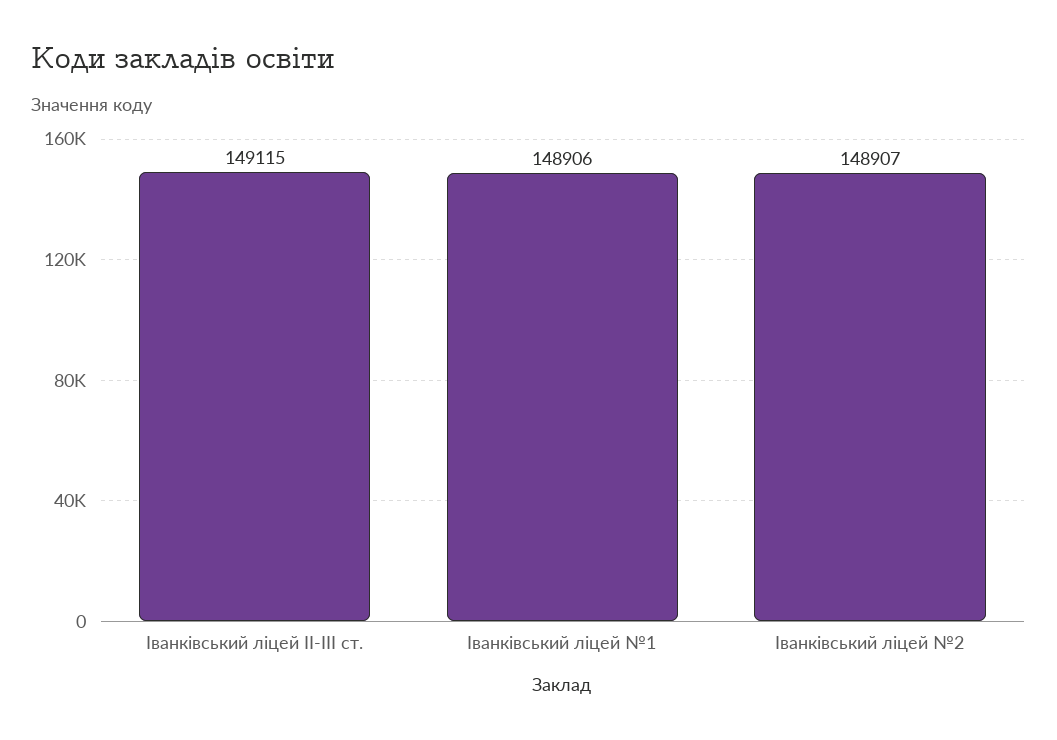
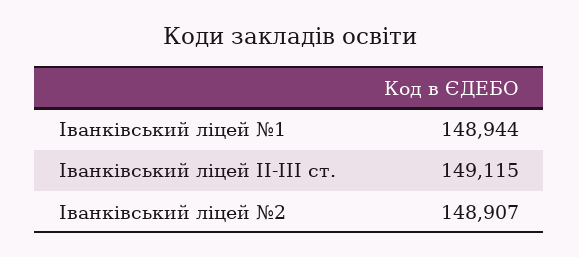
  {
    "Іванківський ліцей ІІ-ІІІ ст.": 149115,
-   "Іванківський ліцей №1": 148906,
+   "Іванківський ліцей №1": 148944,
    "Іванківський ліцей №2": 148907
  }

